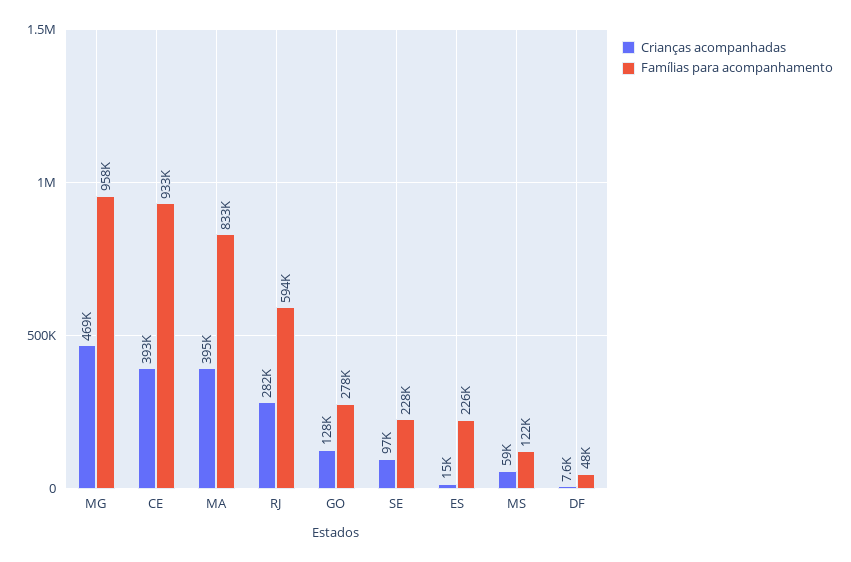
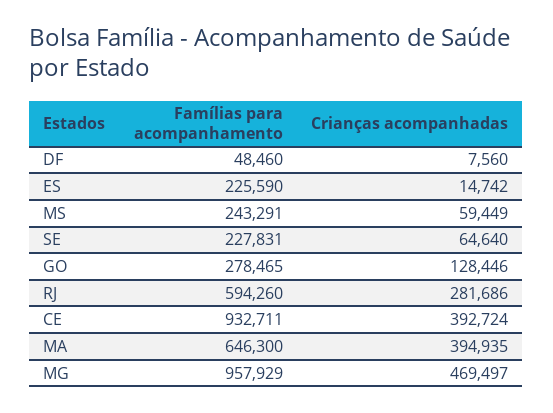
  {
    "Crianças acompanhadas": {
      "MG": 469497,
      "CE": 392724,
      "MA": 394935,
      "RJ": 281686,
      "GO": 128446,
-     "SE": 97000,
+     "SE": 64640,
      "ES": 14742,
      "MS": 59449,
      "DF": 7560
    },
    "Famílias para acompanhamento": {
      "MG": 957929,
      "CE": 932711,
-     "MA": 833000,
+     "MA": 646300,
      "RJ": 594260,
      "GO": 278465,
      "SE": 227831,
      "ES": 225590,
-     "MS": 122000,
+     "MS": 243291,
      "DF": 48460
    }
  }

